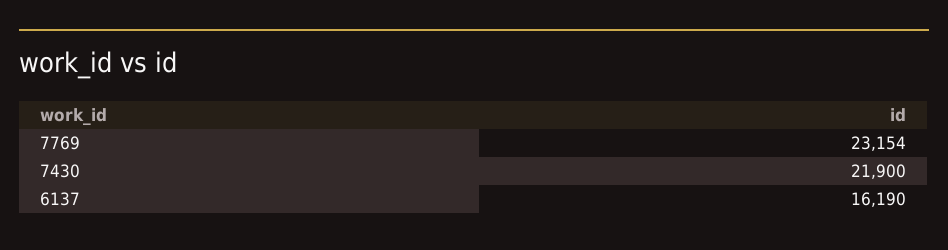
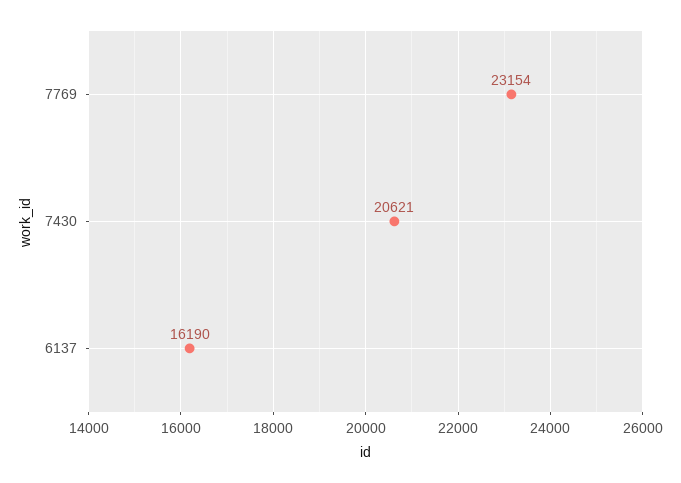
  {
    "7769": 23154,
-   "7430": 21900,
+   "7430": 20621,
    "6137": 16190
  }

